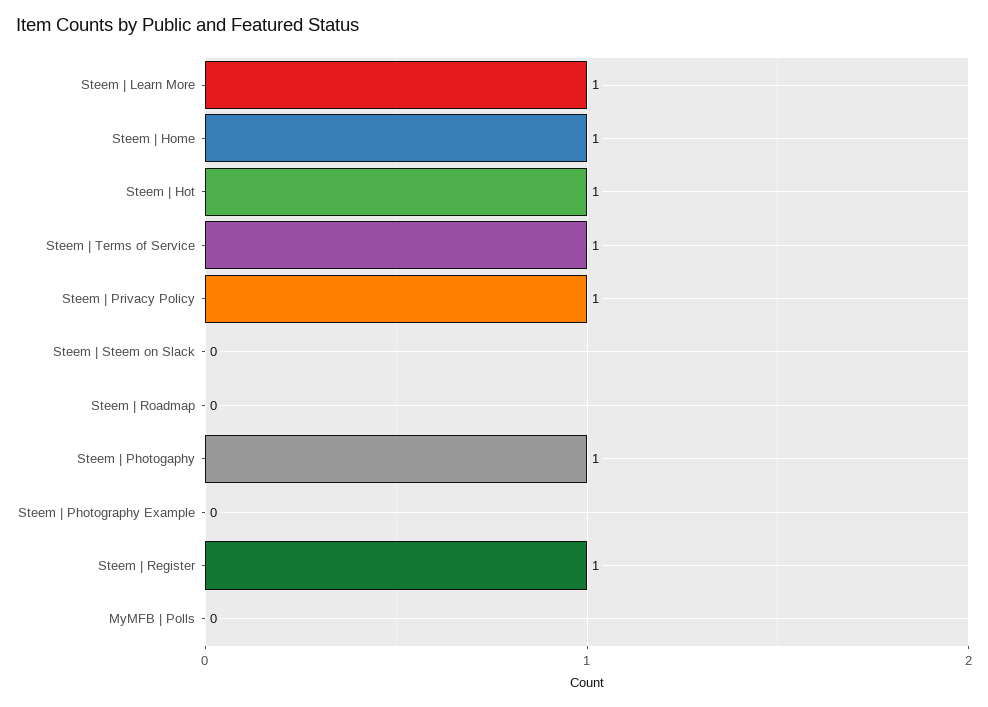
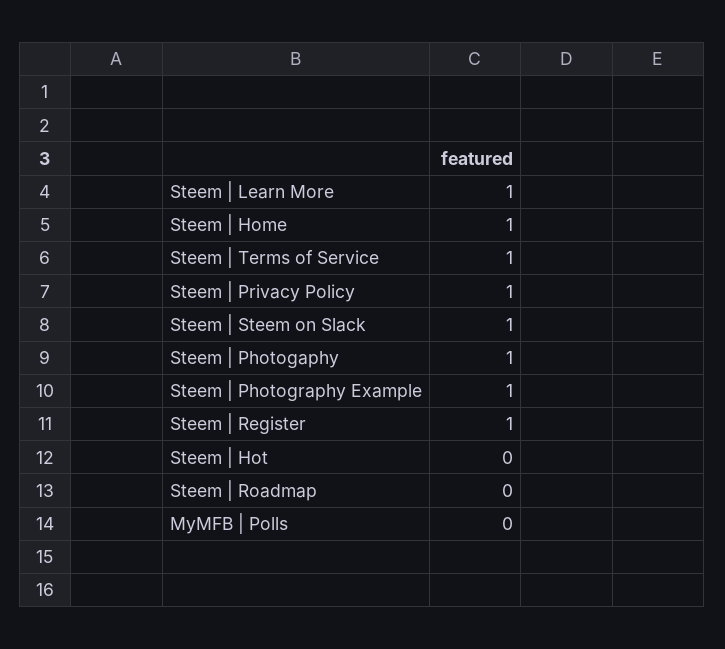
  {
    "Steem | Learn More": 1,
    "Steem | Home": 1,
-   "Steem | Hot": 1,
+   "Steem | Hot": 0,
    "Steem | Terms of Service": 1,
    "Steem | Privacy Policy": 1,
-   "Steem | Steem on Slack": 0,
+   "Steem | Steem on Slack": 1,
    "Steem | Roadmap": 0,
    "Steem | Photogaphy": 1,
-   "Steem | Photography Example": 0,
+   "Steem | Photography Example": 1,
    "Steem | Register": 1,
    "MyMFB | Polls": 0
  }

